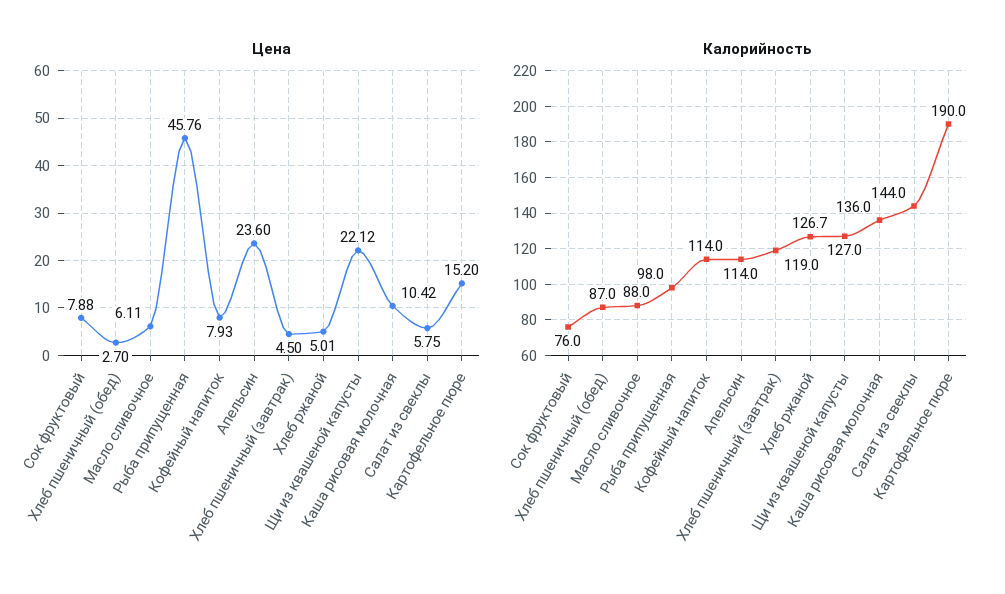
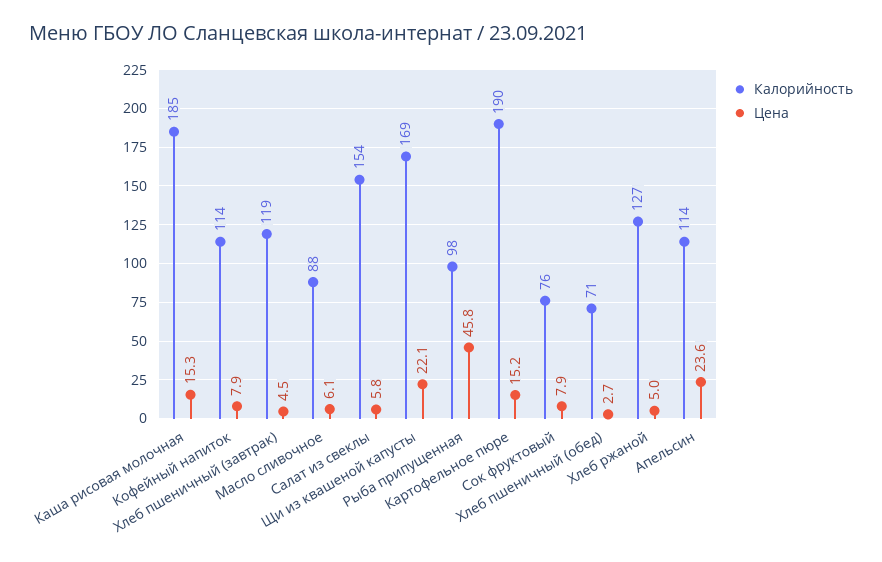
  {
    "Цена": {
      "Сок фруктовый": 7.88,
      "Хлеб пшеничный (обед)": 2.7,
      "Масло сливочное": 6.11,
      "Рыба припущенная": 45.76,
      "Кофейный напиток": 7.93,
      "Апельсин": 23.6,
      "Хлеб пшеничный (завтрак)": 4.5,
      "Хлеб ржаной": 5.01,
      "Щи из квашеной капусты": 22.12,
-     "Каша рисовая молочная": 10.42,
+     "Каша рисовая молочная": 15.3,
      "Салат из свеклы": 5.75,
      "Картофельное пюре": 15.2
    },
    "Калорийность": {
      "Сок фруктовый": 76,
-     "Хлеб пшеничный (обед)": 87,
+     "Хлеб пшеничный (обед)": 71,
      "Масло сливочное": 88,
      "Рыба припущенная": 98,
      "Кофейный напиток": 114,
      "Апельсин": 114,
      "Хлеб пшеничный (завтрак)": 119,
      "Хлеб ржаной": 126.7,
-     "Щи из квашеной капусты": 127,
+     "Щи из квашеной капусты": 169,
-     "Каша рисовая молочная": 136,
+     "Каша рисовая молочная": 185,
-     "Салат из свеклы": 144,
+     "Салат из свеклы": 154,
      "Картофельное пюре": 190
    }
  }

